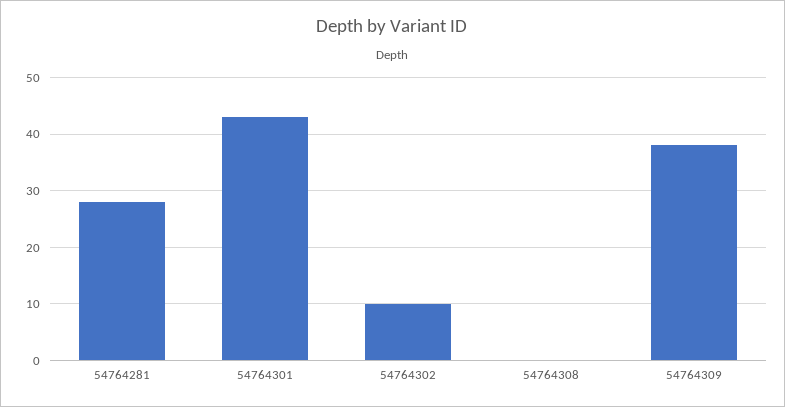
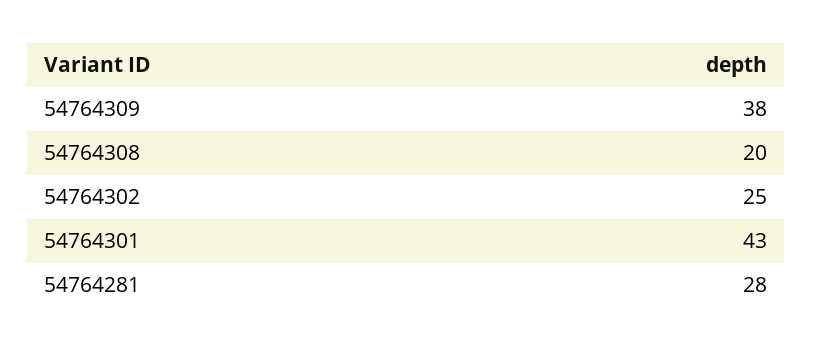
  {
    "54764281": 28,
    "54764301": 43,
-   "54764302": 10,
+   "54764302": 25,
-   "54764308": 0,
+   "54764308": 20,
    "54764309": 38
  }

